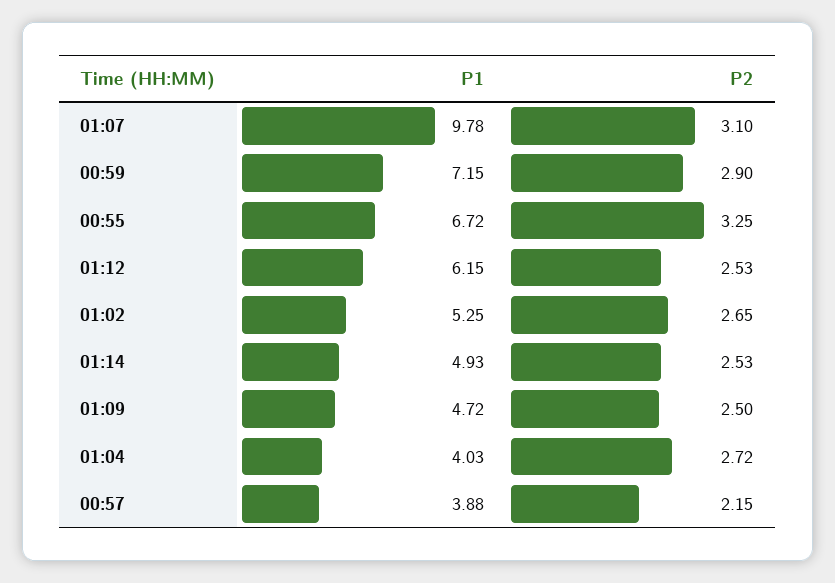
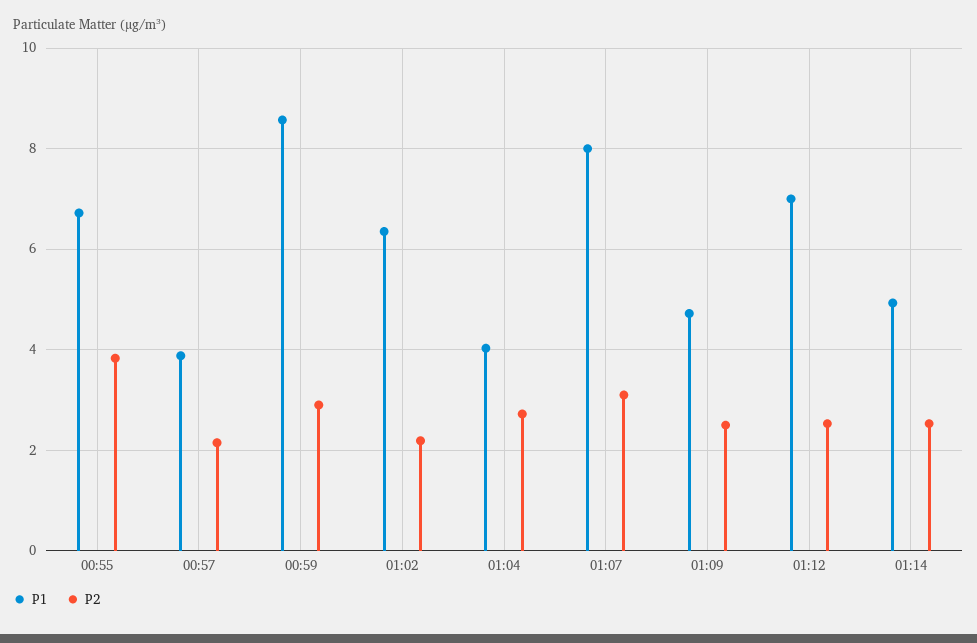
  {
    "P1": {
-     "01:07": 9.78,
+     "01:07": 8,
-     "00:59": 7.15,
+     "00:59": 8.6,
      "00:55": 6.72,
-     "01:12": 6.15,
+     "01:12": 7,
-     "01:02": 5.25,
+     "01:02": 6.4,
      "01:14": 4.93,
      "01:09": 4.72,
      "01:04": 4.03,
      "00:57": 3.88
    },
    "P2": {
      "01:07": 3.1,
      "00:59": 2.9,
-     "00:55": 3.25,
+     "00:55": 3.8,
      "01:12": 2.53,
-     "01:02": 2.65,
+     "01:02": 2.2,
      "01:14": 2.53,
      "01:09": 2.5,
      "01:04": 2.72,
      "00:57": 2.15
    }
  }

